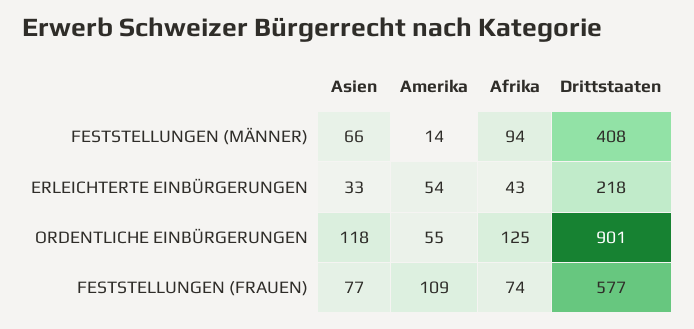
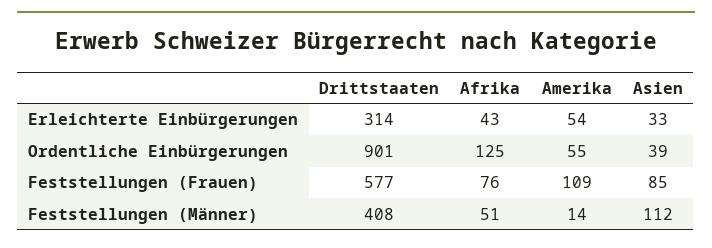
  {
    "Asien": {
-     "FESTSTELLUNGEN (MÄNNER)": 66,
+     "FESTSTELLUNGEN (MÄNNER)": 112,
      "ERLEICHTERTE EINBÜRGERUNGEN": 33,
-     "ORDENTLICHE EINBÜRGERUNGEN": 118,
+     "ORDENTLICHE EINBÜRGERUNGEN": 39,
-     "FESTSTELLUNGEN (FRAUEN)": 77
+     "FESTSTELLUNGEN (FRAUEN)": 85
    },
    "Amerika": {
      "FESTSTELLUNGEN (MÄNNER)": 14,
      "ERLEICHTERTE EINBÜRGERUNGEN": 54,
      "ORDENTLICHE EINBÜRGERUNGEN": 55,
      "FESTSTELLUNGEN (FRAUEN)": 109
    },
    "Afrika": {
-     "FESTSTELLUNGEN (MÄNNER)": 94,
+     "FESTSTELLUNGEN (MÄNNER)": 51,
      "ERLEICHTERTE EINBÜRGERUNGEN": 43,
      "ORDENTLICHE EINBÜRGERUNGEN": 125,
-     "FESTSTELLUNGEN (FRAUEN)": 74
+     "FESTSTELLUNGEN (FRAUEN)": 76
    },
    "Drittstaaten": {
      "FESTSTELLUNGEN (MÄNNER)": 408,
-     "ERLEICHTERTE EINBÜRGERUNGEN": 218,
+     "ERLEICHTERTE EINBÜRGERUNGEN": 314,
      "ORDENTLICHE EINBÜRGERUNGEN": 901,
      "FESTSTELLUNGEN (FRAUEN)": 577
    }
  }

